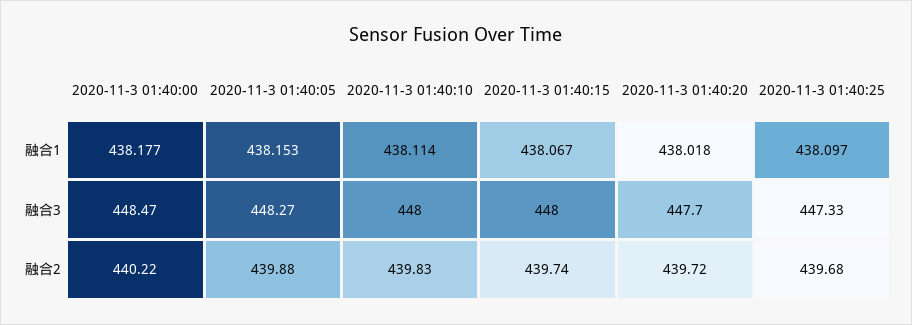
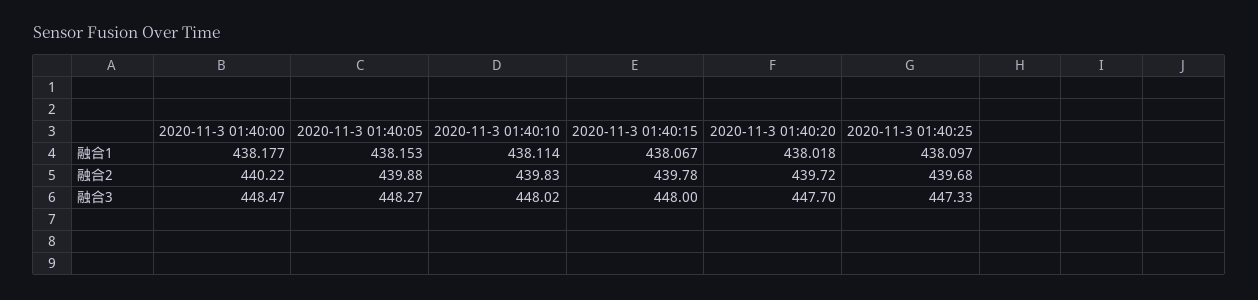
  {
    "2020-11-3 01:40:00": {
      "融合1": 438.177,
      "融合3": 448.47,
      "融合2": 440.22
    },
    "2020-11-3 01:40:05": {
      "融合1": 438.153,
      "融合3": 448.27,
      "融合2": 439.88
    },
    "2020-11-3 01:40:10": {
      "融合1": 438.114,
-     "融合3": 448,
+     "融合3": 448.02,
      "融合2": 439.83
    },
    "2020-11-3 01:40:15": {
      "融合1": 438.067,
      "融合3": 448,
-     "融合2": 439.74
+     "融合2": 439.78
    },
    "2020-11-3 01:40:20": {
      "融合1": 438.018,
      "融合3": 447.7,
      "融合2": 439.72
    },
    "2020-11-3 01:40:25": {
      "融合1": 438.097,
      "融合3": 447.33,
      "融合2": 439.68
    }
  }

